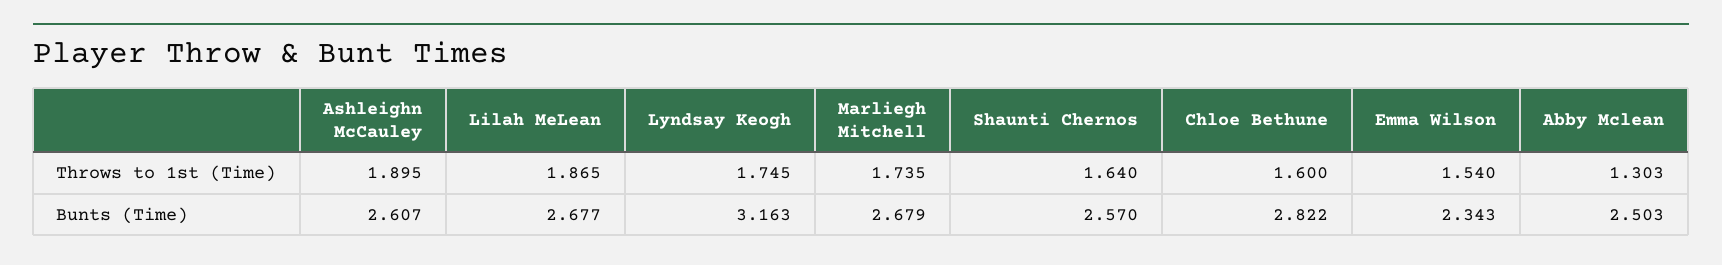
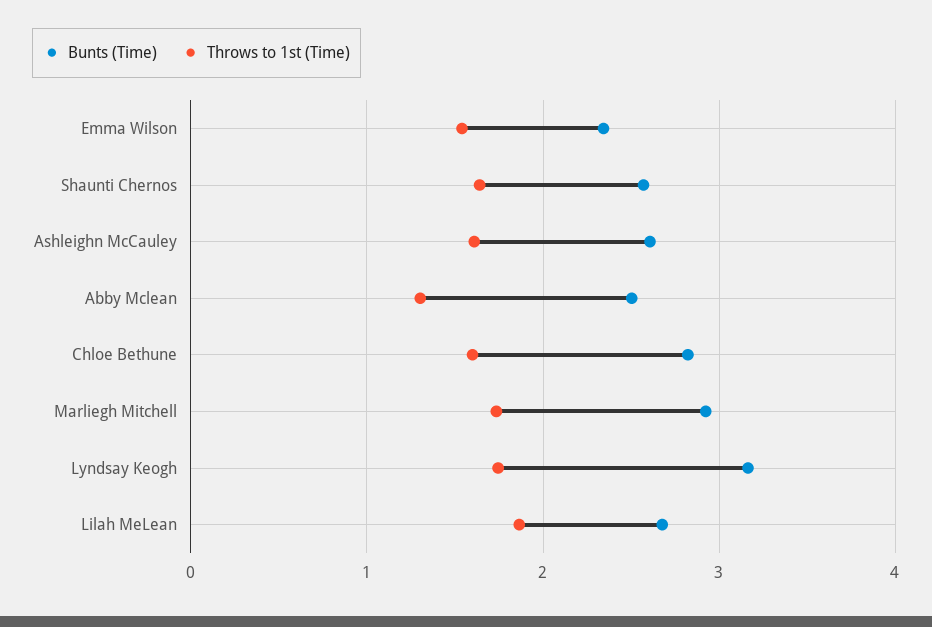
  {
    "Throws to 1st (Time)": {
-     "Ashleighn McCauley": 1.895,
+     "Ashleighn McCauley": 1.6,
      "Lilah MeLean": 1.865,
      "Lyndsay Keogh": 1.745,
      "Marliegh Mitchell": 1.735,
      "Shaunti Chernos": 1.64,
      "Chloe Bethune": 1.6,
      "Emma Wilson": 1.54,
      "Abby Mclean": 1.303
    },
    "Bunts (Time)": {
      "Ashleighn McCauley": 2.607,
      "Lilah MeLean": 2.677,
      "Lyndsay Keogh": 3.163,
-     "Marliegh Mitchell": 2.679,
+     "Marliegh Mitchell": 2.9,
      "Shaunti Chernos": 2.57,
      "Chloe Bethune": 2.822,
      "Emma Wilson": 2.343,
      "Abby Mclean": 2.503
    }
  }

